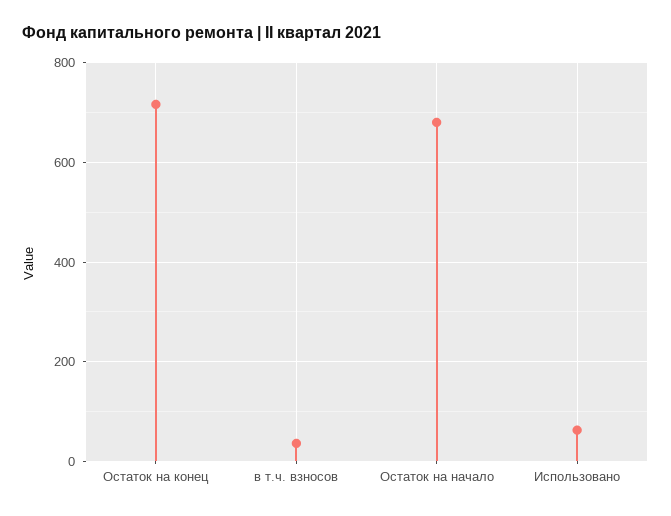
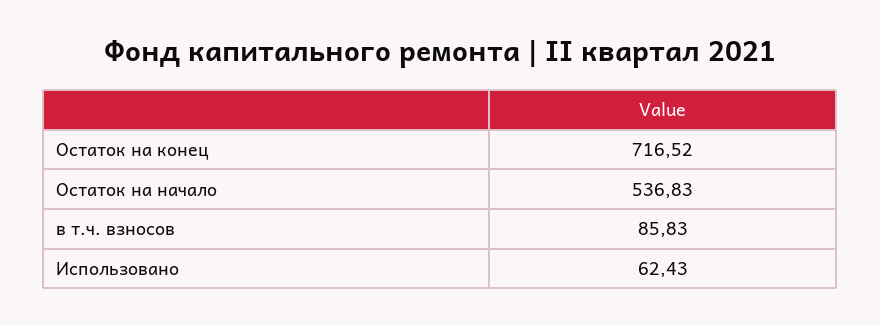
  {
    "Остаток на конец": 716.52,
-   "в т.ч. взносов": 40,
+   "в т.ч. взносов": 85.83,
-   "Остаток на начало": 680,
+   "Остаток на начало": 536.83,
    "Использовано": 62.43
  }

